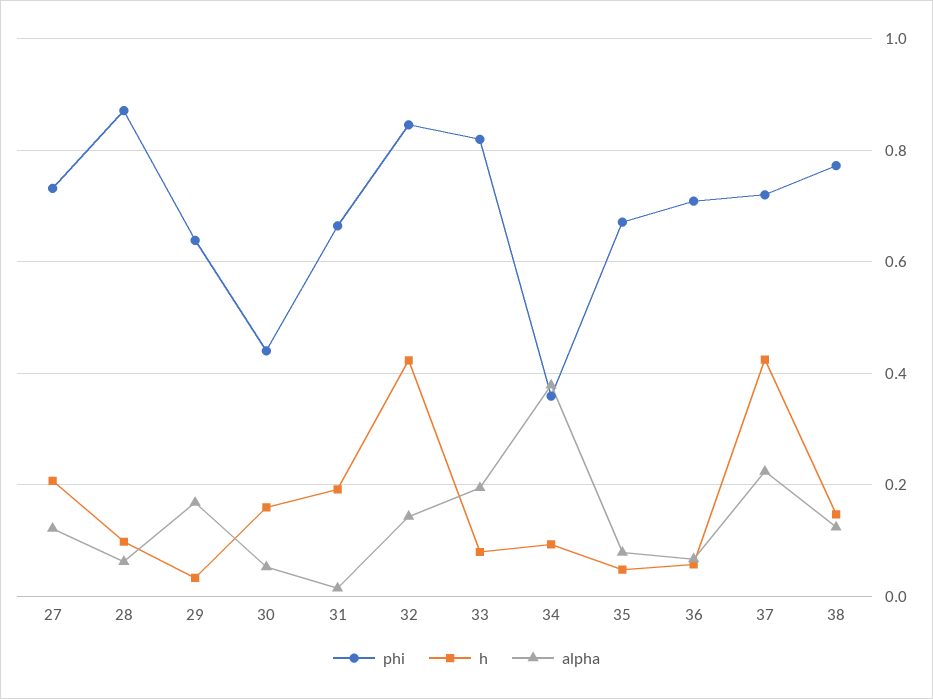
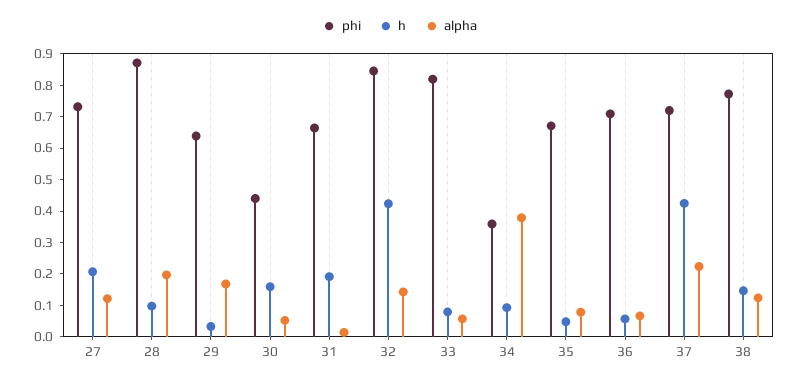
  {
    "phi": {
      "27": 0.74,
      "28": 0.88,
      "29": 0.64,
      "30": 0.44,
      "31": 0.66,
      "32": 0.84,
      "33": 0.82,
      "34": 0.36,
      "35": 0.68,
      "36": 0.7,
      "37": 0.72,
      "38": 0.78
    },
    "h": {
      "27": 0.2,
      "28": 0.1,
      "29": 0.04,
      "30": 0.16,
      "31": 0.2,
      "32": 0.42,
      "33": 0.08,
      "34": 0.1,
      "35": 0.04,
      "36": 0.06,
      "37": 0.42,
      "38": 0.14
    },
    "alpha": {
      "27": 0.12,
-     "28": 0.06,
+     "28": 0.2,
      "29": 0.16,
      "30": 0.06,
      "31": 0.02,
      "32": 0.14,
-     "33": 0.2,
+     "33": 0.05,
      "34": 0.38,
      "35": 0.08,
      "36": 0.06,
      "37": 0.22,
      "38": 0.12
    }
  }

